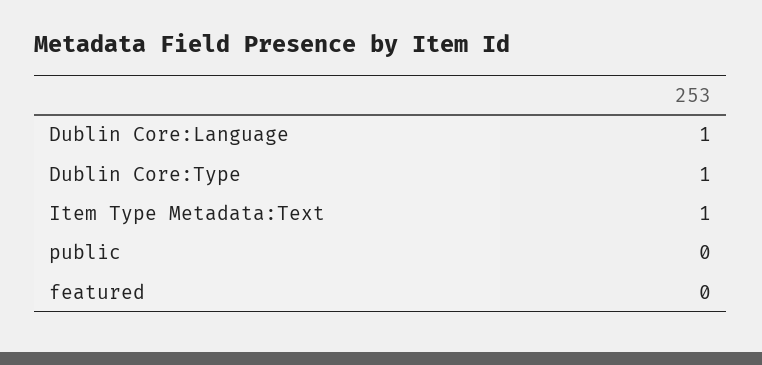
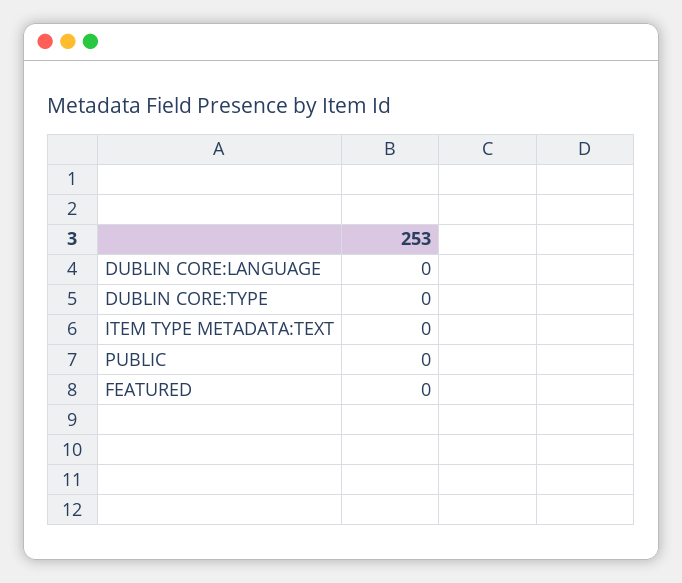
  {
-   "Dublin Core:Language": 1,
+   "Dublin Core:Language": 0,
-   "Dublin Core:Type": 1,
+   "Dublin Core:Type": 0,
-   "Item Type Metadata:Text": 1,
+   "Item Type Metadata:Text": 0,
    "public": 0,
    "featured": 0
  }

